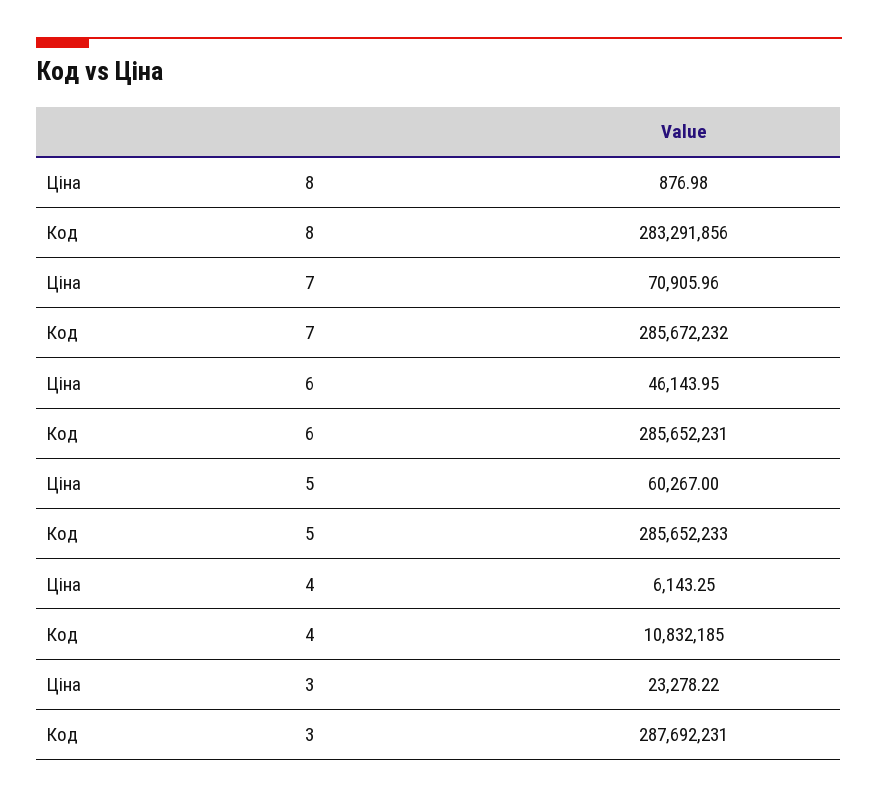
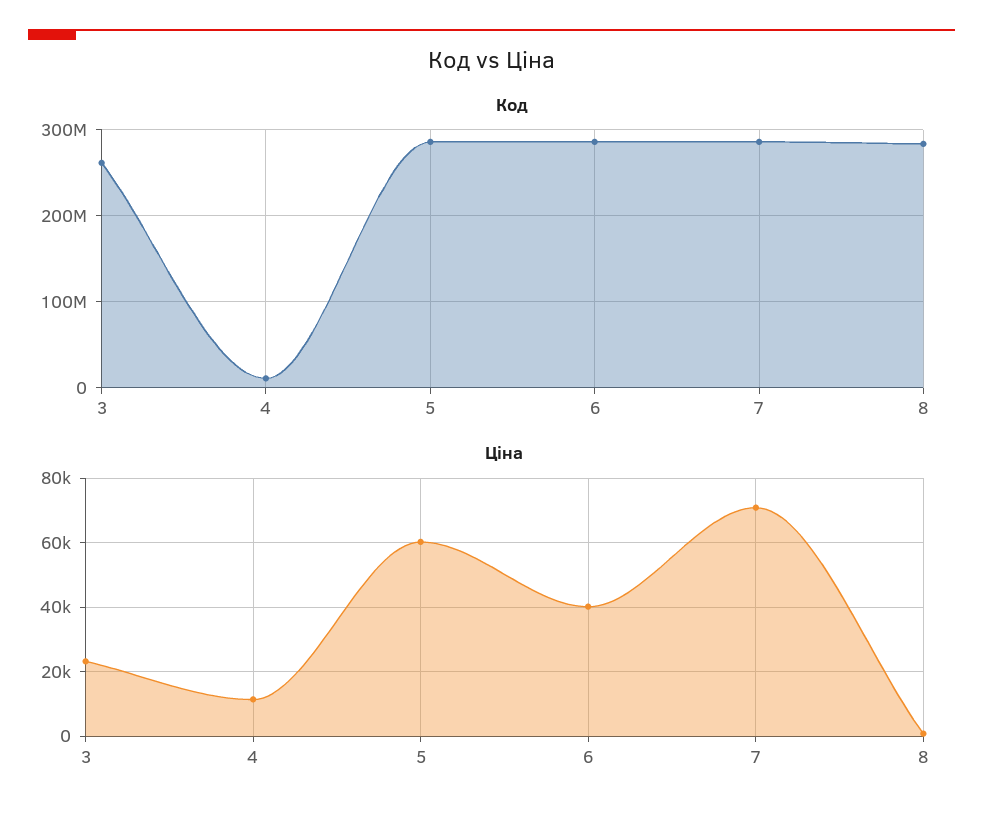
  {
    "Ціна": {
      "8": 876.98,
      "7": 70905.96,
-     "6": 46143.95,
+     "6": 40000,
      "5": 60267,
-     "4": 6143.25,
+     "4": 12000,
      "3": 23278.22
    },
    "Код": {
      "8": 283291856,
      "7": 285672232,
      "6": 285652231,
      "5": 285652233,
      "4": 10832185,
-     "3": 287692231
+     "3": 260000000
    }
  }

